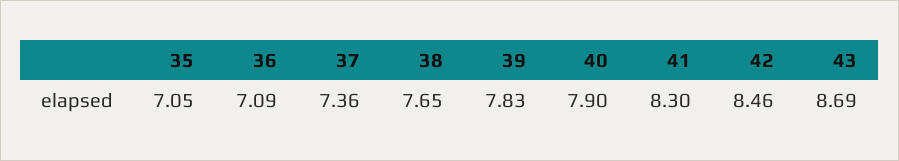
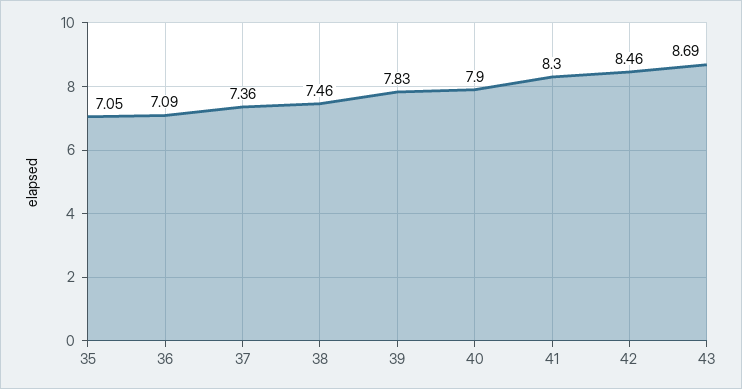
  {
    "35": 7.05,
    "36": 7.09,
    "37": 7.36,
-   "38": 7.65,
+   "38": 7.46,
    "39": 7.83,
    "40": 7.9,
    "41": 8.3,
    "42": 8.46,
    "43": 8.69
  }

